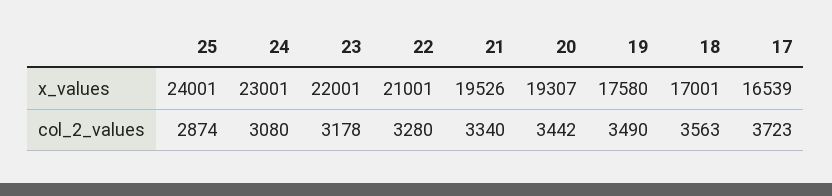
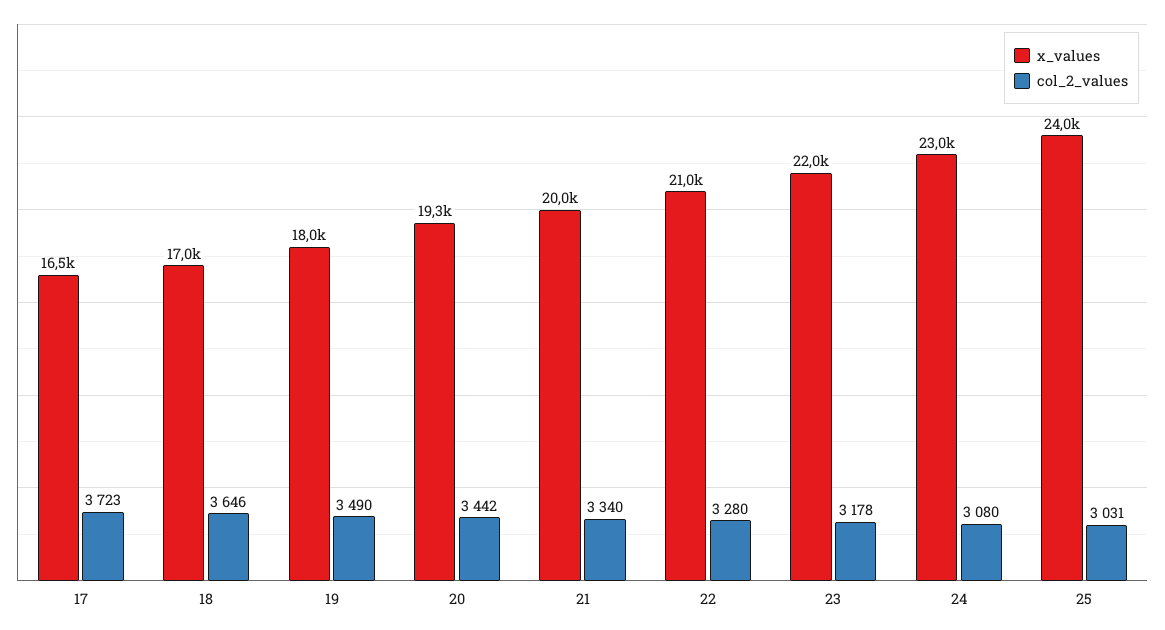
  {
    "x_values": {
      "25": 24001,
      "24": 23001,
      "23": 22001,
      "22": 21001,
-     "21": 19526,
+     "21": 20000,
      "20": 19307,
-     "19": 17580,
+     "19": 18000,
      "18": 17001,
      "17": 16539
    },
    "col_2_values": {
-     "25": 2874,
+     "25": 3031,
      "24": 3080,
      "23": 3178,
      "22": 3280,
      "21": 3340,
      "20": 3442,
      "19": 3490,
-     "18": 3563,
+     "18": 3646,
      "17": 3723
    }
  }

